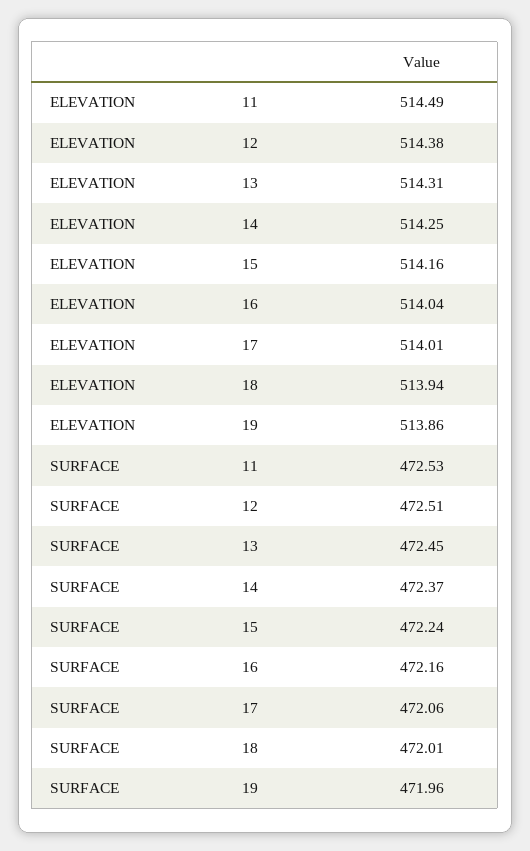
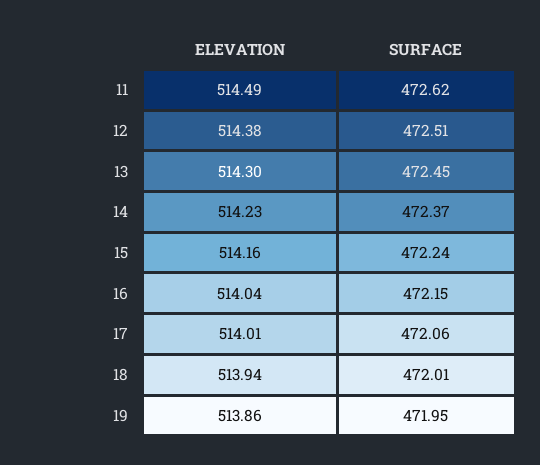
  {
    "ELEVATION": {
      "11": 514.49,
      "12": 514.38,
-     "13": 514.31,
+     "13": 514.3,
-     "14": 514.25,
+     "14": 514.23,
      "15": 514.16,
      "16": 514.04,
      "17": 514.01,
      "18": 513.94,
      "19": 513.86
    },
    "SURFACE": {
-     "11": 472.53,
+     "11": 472.62,
      "12": 472.51,
      "13": 472.45,
      "14": 472.37,
      "15": 472.24,
-     "16": 472.16,
+     "16": 472.15,
      "17": 472.06,
      "18": 472.01,
-     "19": 471.96
+     "19": 471.95
    }
  }

